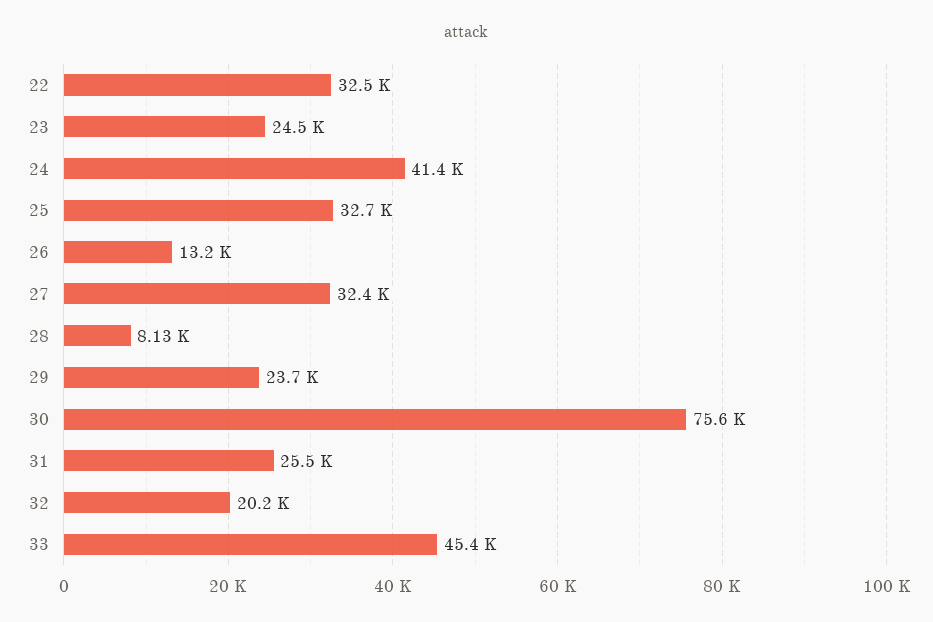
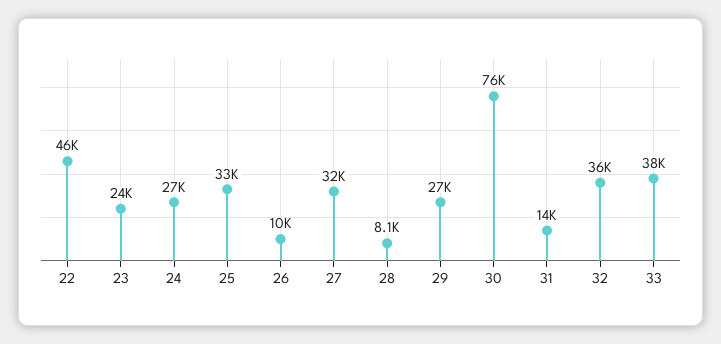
  {
-   "22": 32500,
+   "22": 46000,
    "23": 24500,
-   "24": 41400,
+   "24": 27000,
    "25": 32700,
-   "26": 13200,
+   "26": 10000,
    "27": 32400,
    "28": 8130,
-   "29": 23700,
+   "29": 27000,
    "30": 75600,
-   "31": 25500,
+   "31": 14000,
-   "32": 20200,
+   "32": 36000,
-   "33": 45400
+   "33": 38000
  }

